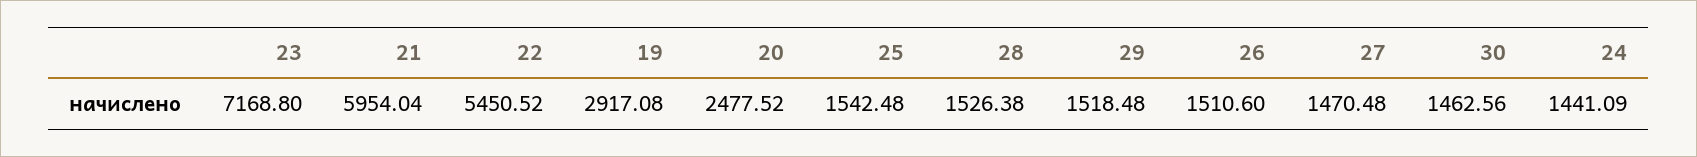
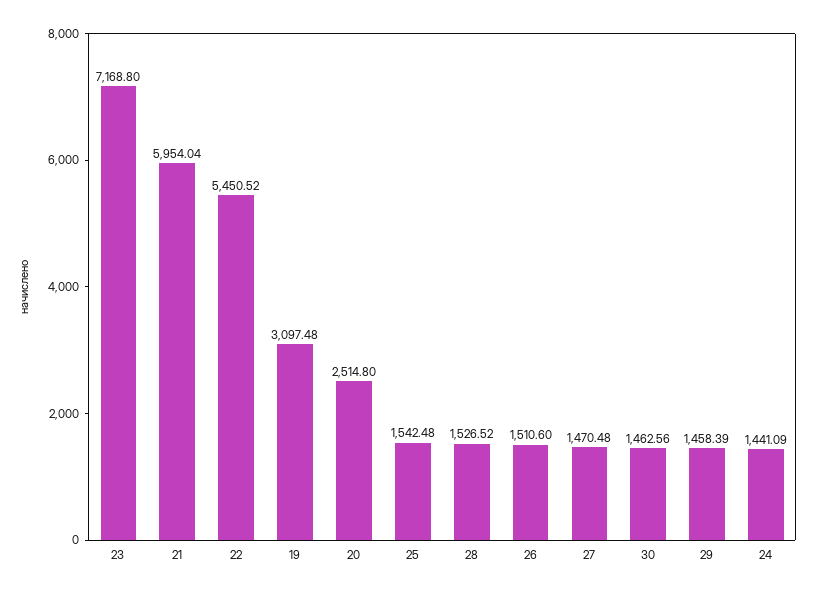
  {
    "23": 7168.8,
    "21": 5954.04,
    "22": 5450.52,
-   "19": 2917.08,
+   "19": 3097.48,
-   "20": 2477.52,
+   "20": 2514.8,
    "25": 1542.48,
-   "28": 1526.38,
+   "28": 1526.52,
-   "29": 1518.48,
+   "29": 1458.39,
    "26": 1510.6,
    "27": 1470.48,
    "30": 1462.56,
    "24": 1441.09
  }

